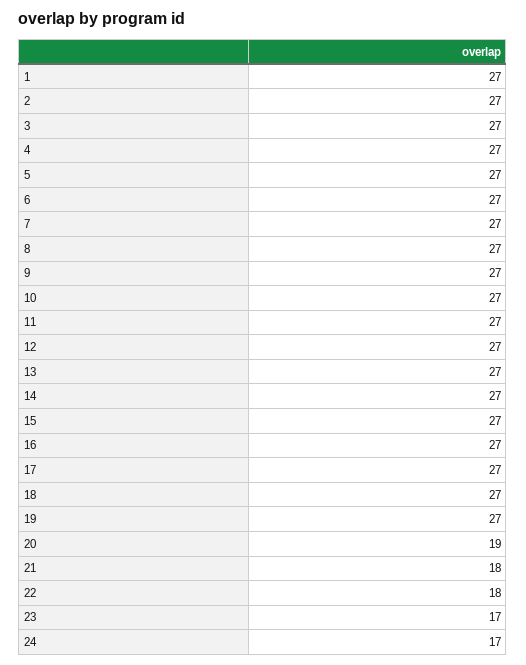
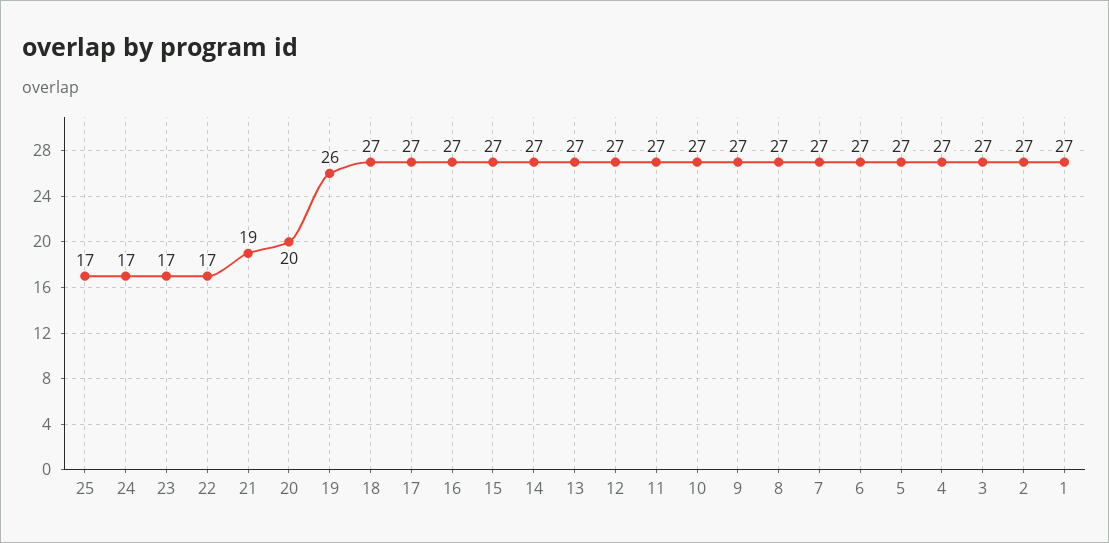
  {
    "1": 27,
    "2": 27,
    "3": 27,
    "4": 27,
    "5": 27,
    "6": 27,
    "7": 27,
    "8": 27,
    "9": 27,
    "10": 27,
    "11": 27,
    "12": 27,
    "13": 27,
    "14": 27,
    "15": 27,
    "16": 27,
    "17": 27,
    "18": 27,
-   "19": 27,
+   "19": 26,
-   "20": 19,
+   "20": 20,
-   "21": 18,
+   "21": 19,
-   "22": 18,
+   "22": 17,
    "23": 17,
-   "24": 17
+   "24": 17,
+   "25": 17
  }

